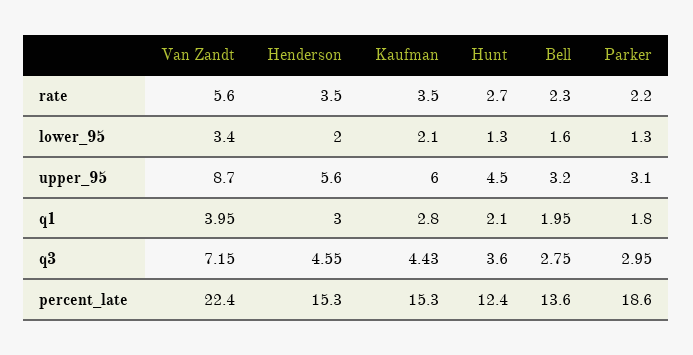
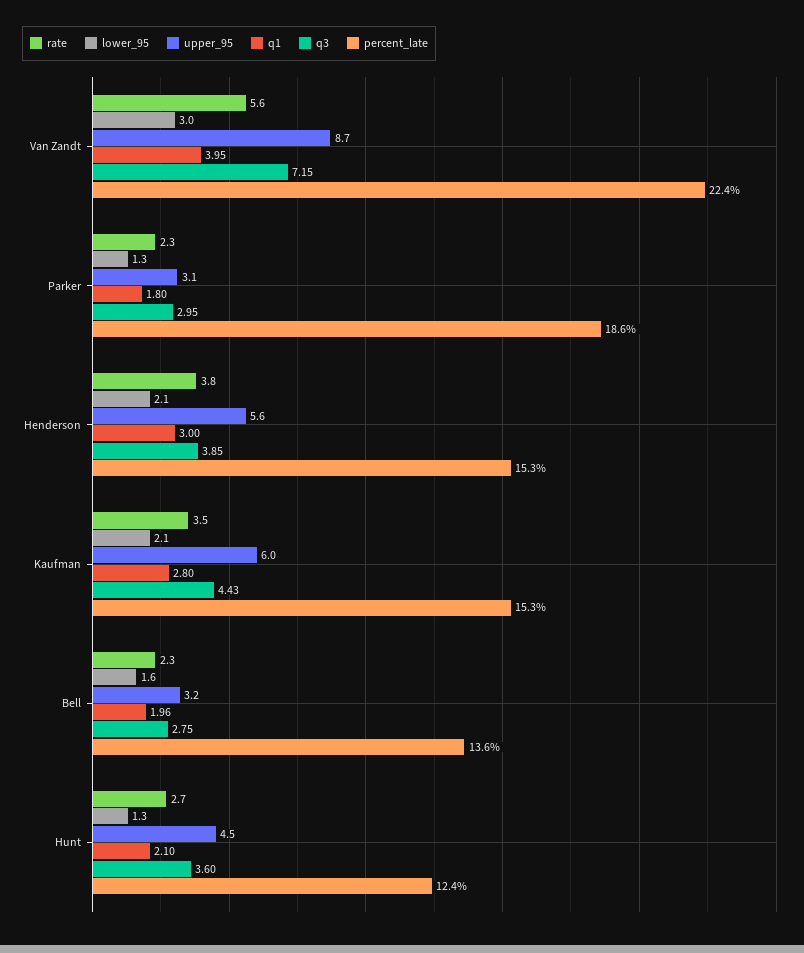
  {
    "rate": {
      "Van Zandt": 5.6,
-     "Henderson": 3.5,
+     "Henderson": 3.8,
      "Kaufman": 3.5,
      "Hunt": 2.7,
      "Bell": 2.3,
-     "Parker": 2.2
+     "Parker": 2.3
    },
    "lower_95": {
-     "Van Zandt": 3.4,
+     "Van Zandt": 3,
-     "Henderson": 2,
+     "Henderson": 2.1,
      "Kaufman": 2.1,
      "Hunt": 1.3,
      "Bell": 1.6,
      "Parker": 1.3
    },
    "upper_95": {
      "Van Zandt": 8.7,
      "Henderson": 5.6,
      "Kaufman": 6,
      "Hunt": 4.5,
      "Bell": 3.2,
      "Parker": 3.1
    },
    "q1": {
      "Van Zandt": 3.95,
      "Henderson": 3,
      "Kaufman": 2.8,
      "Hunt": 2.1,
-     "Bell": 1.95,
+     "Bell": 1.96,
      "Parker": 1.8
    },
    "q3": {
      "Van Zandt": 7.15,
-     "Henderson": 4.55,
+     "Henderson": 3.85,
      "Kaufman": 4.43,
      "Hunt": 3.6,
      "Bell": 2.75,
      "Parker": 2.95
    },
    "percent_late": {
      "Van Zandt": 22.4,
      "Henderson": 15.3,
      "Kaufman": 15.3,
      "Hunt": 12.4,
      "Bell": 13.6,
      "Parker": 18.6
    }
  }

